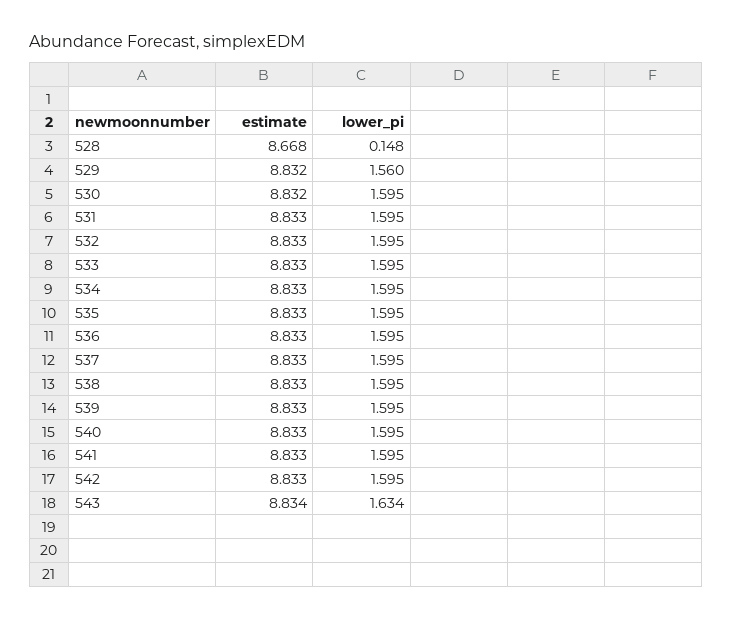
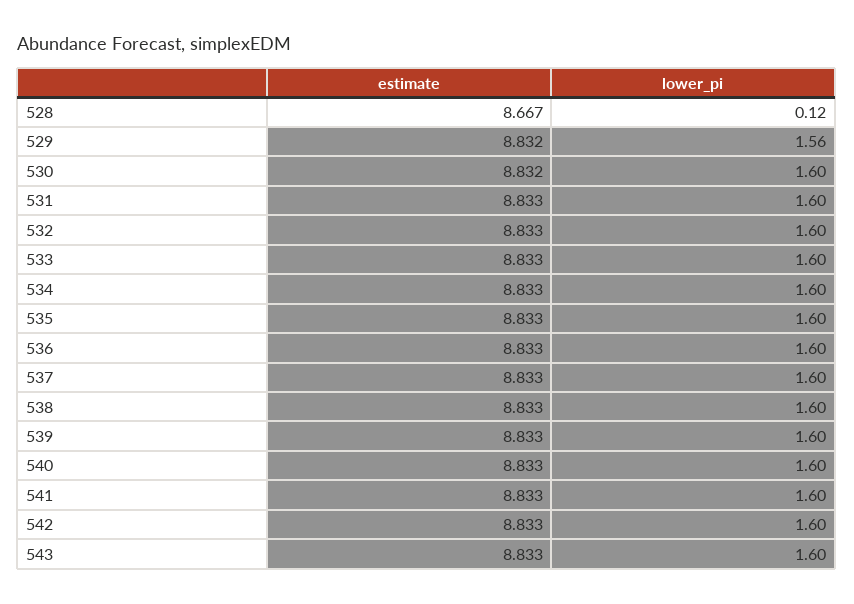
  {
    "estimate": {
-     "528": 8.668,
+     "528": 8.667,
      "529": 8.832,
      "530": 8.832,
      "531": 8.833,
      "532": 8.833,
      "533": 8.833,
      "534": 8.833,
      "535": 8.833,
      "536": 8.833,
      "537": 8.833,
      "538": 8.833,
      "539": 8.833,
      "540": 8.833,
      "541": 8.833,
      "542": 8.833,
-     "543": 8.834
+     "543": 8.833
    },
    "lower_pi": {
-     "528": 0.148,
+     "528": 0.12,
      "529": 1.56,
      "530": 1.595,
      "531": 1.595,
      "532": 1.595,
      "533": 1.595,
      "534": 1.595,
      "535": 1.595,
      "536": 1.595,
      "537": 1.595,
      "538": 1.595,
      "539": 1.595,
      "540": 1.595,
      "541": 1.595,
      "542": 1.595,
-     "543": 1.634
+     "543": 1.6
    }
  }

